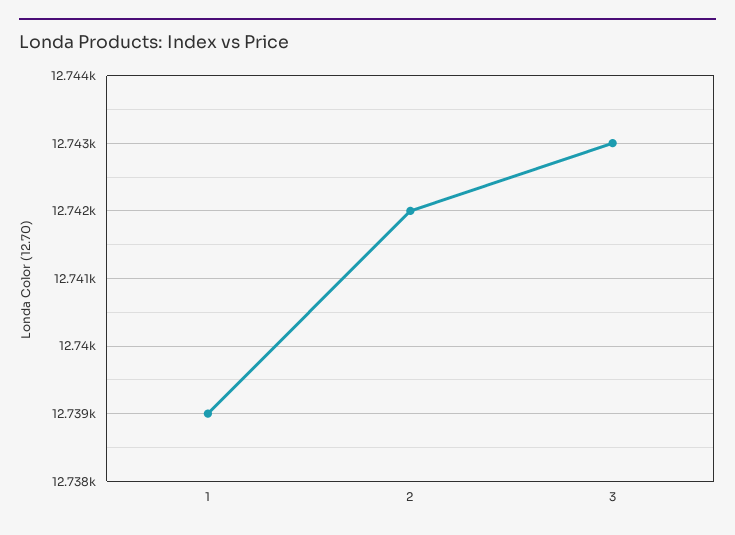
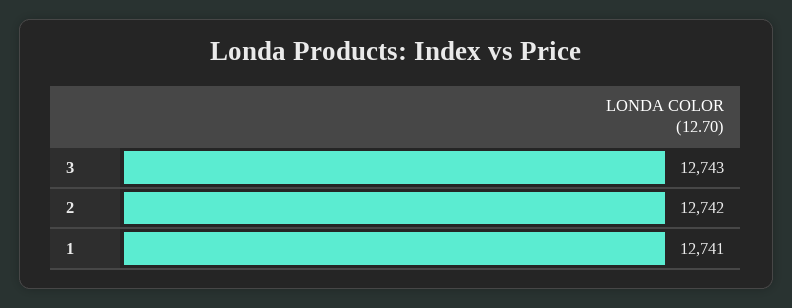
  {
-   "1": 12739,
+   "1": 12741,
    "2": 12742,
    "3": 12743
  }

